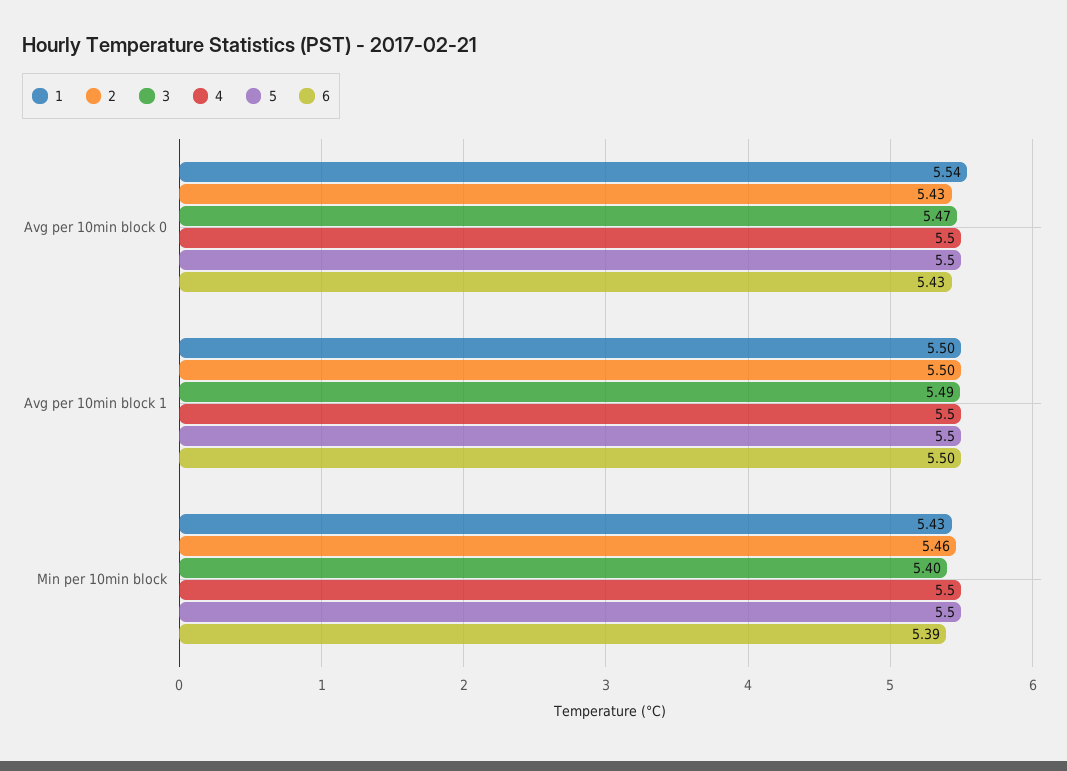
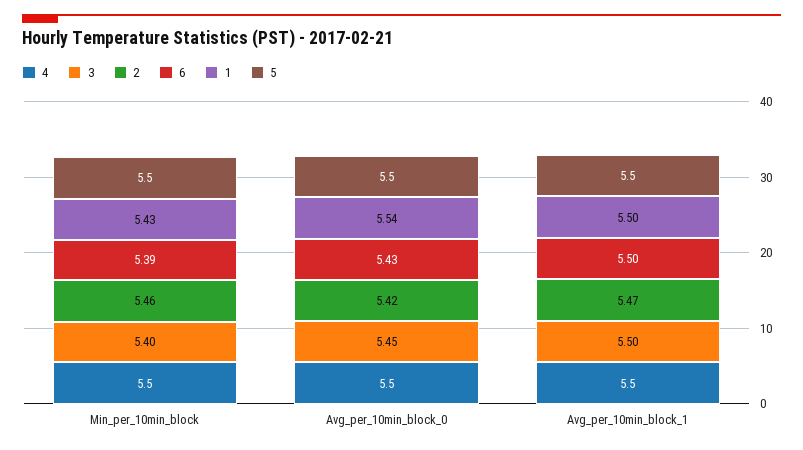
  {
    "1": {
      "Avg per 10min block 0": 5.54,
      "Avg per 10min block 1": 5.5,
      "Min per 10min block": 5.43
    },
    "2": {
-     "Avg per 10min block 0": 5.43,
+     "Avg per 10min block 0": 5.42,
-     "Avg per 10min block 1": 5.5,
+     "Avg per 10min block 1": 5.47,
      "Min per 10min block": 5.46
    },
    "3": {
-     "Avg per 10min block 0": 5.47,
+     "Avg per 10min block 0": 5.45,
-     "Avg per 10min block 1": 5.49,
+     "Avg per 10min block 1": 5.5,
      "Min per 10min block": 5.4
    },
    "4": {
      "Avg per 10min block 0": 5.5,
      "Avg per 10min block 1": 5.5,
      "Min per 10min block": 5.5
    },
    "5": {
      "Avg per 10min block 0": 5.5,
      "Avg per 10min block 1": 5.5,
      "Min per 10min block": 5.5
    },
    "6": {
      "Avg per 10min block 0": 5.43,
      "Avg per 10min block 1": 5.5,
      "Min per 10min block": 5.39
    }
  }

